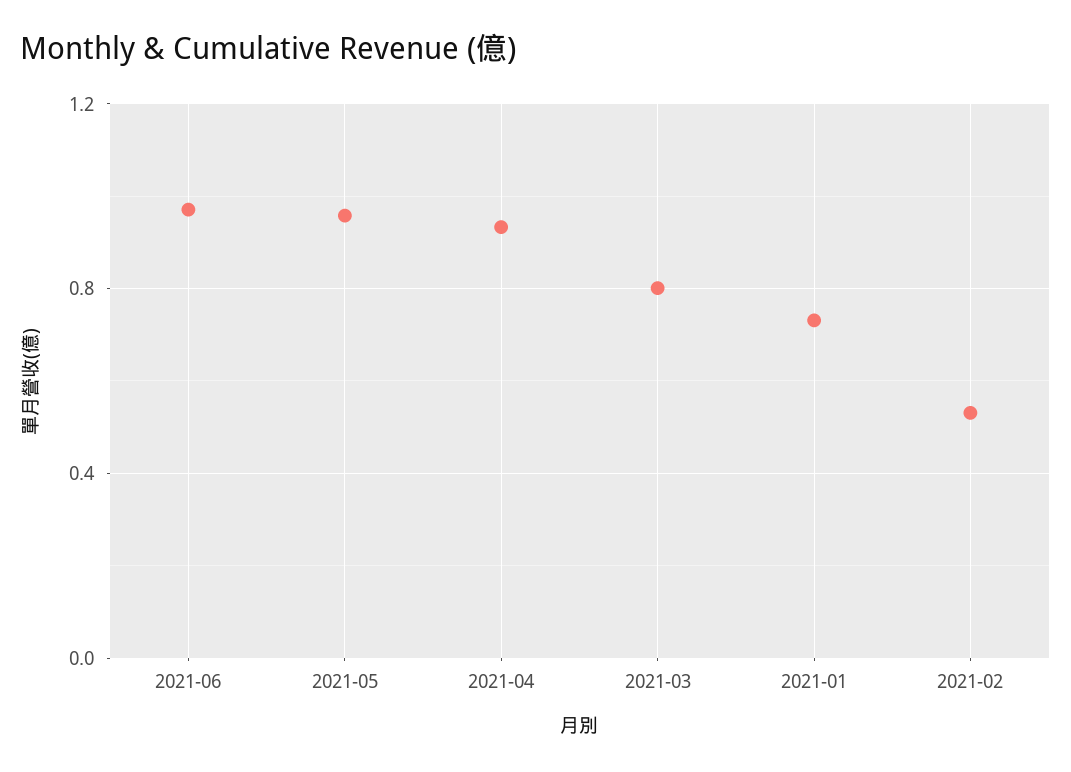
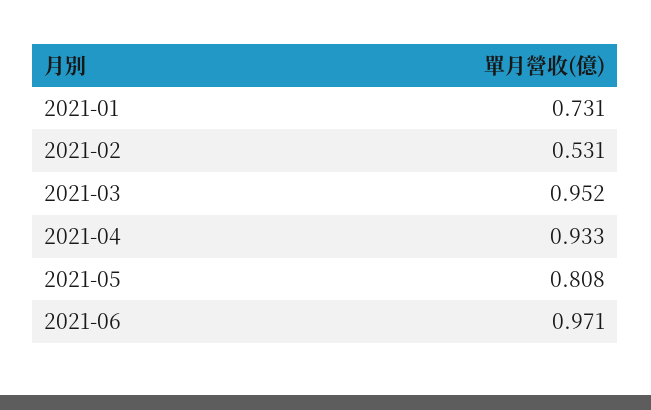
  {
    "2021-06": 0.971,
-   "2021-05": 0.95,
+   "2021-05": 0.808,
    "2021-04": 0.933,
-   "2021-03": 0.8,
+   "2021-03": 0.952,
    "2021-01": 0.731,
    "2021-02": 0.531
  }

